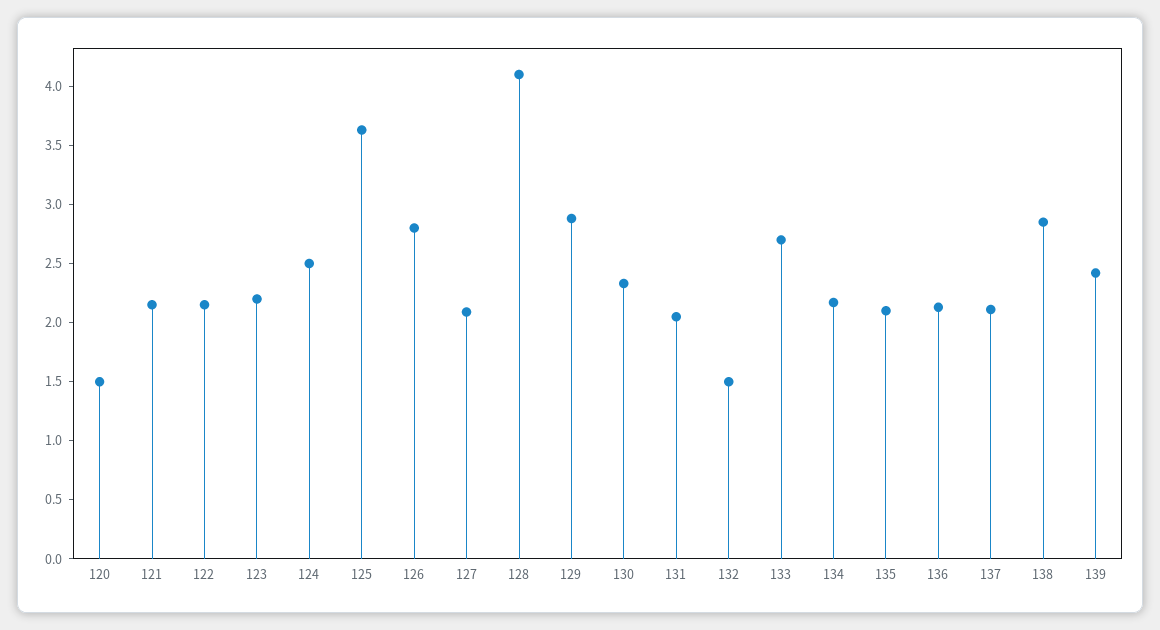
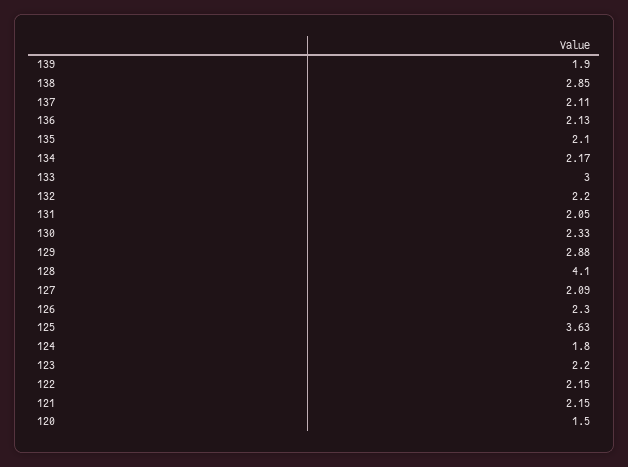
  {
    "120": 1.5,
    "121": 2.15,
    "122": 2.15,
    "123": 2.2,
-   "124": 2.5,
+   "124": 1.8,
    "125": 3.63,
-   "126": 2.8,
+   "126": 2.3,
    "127": 2.09,
    "128": 4.1,
    "129": 2.88,
    "130": 2.33,
    "131": 2.05,
-   "132": 1.5,
+   "132": 2.2,
-   "133": 2.7,
+   "133": 3,
    "134": 2.17,
    "135": 2.1,
    "136": 2.13,
    "137": 2.11,
    "138": 2.85,
-   "139": 2.4
+   "139": 1.9
  }

